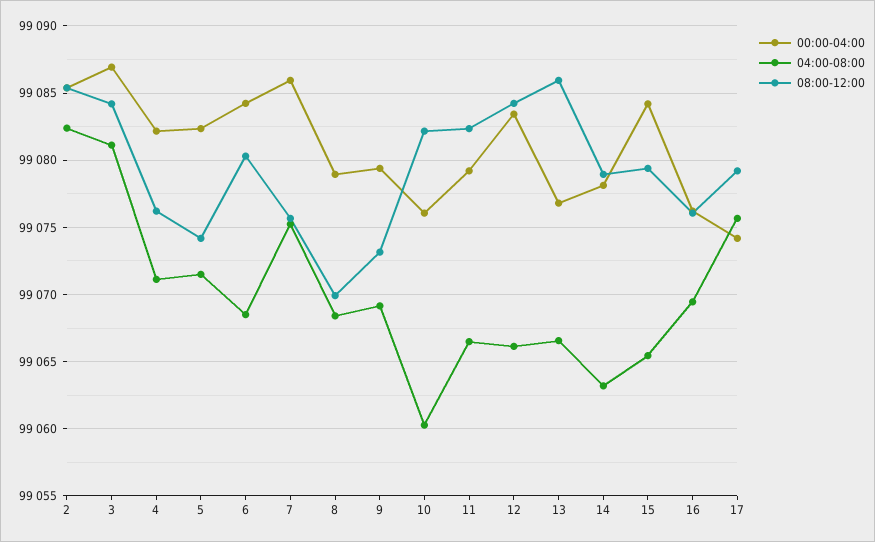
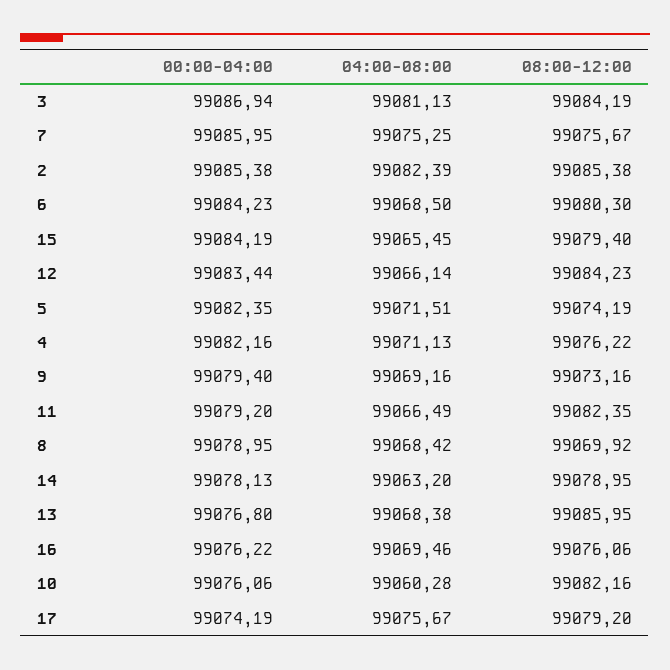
  {
    "00:00-04:00": {
      "2": 99085.38,
      "3": 99086.94,
      "4": 99082.16,
      "5": 99082.35,
      "6": 99084.23,
      "7": 99085.95,
      "8": 99078.95,
      "9": 99079.4,
      "10": 99076.06,
      "11": 99079.2,
      "12": 99083.44,
      "13": 99076.8,
      "14": 99078.13,
      "15": 99084.19,
      "16": 99076.22,
      "17": 99074.19
    },
    "04:00-08:00": {
      "2": 99082.39,
      "3": 99081.13,
      "4": 99071.13,
      "5": 99071.51,
      "6": 99068.5,
      "7": 99075.25,
      "8": 99068.42,
      "9": 99069.16,
      "10": 99060.28,
      "11": 99066.49,
      "12": 99066.14,
-     "13": 99066.5,
+     "13": 99068.38,
      "14": 99063.2,
      "15": 99065.45,
      "16": 99069.46,
      "17": 99075.67
    },
    "08:00-12:00": {
      "2": 99085.38,
      "3": 99084.19,
      "4": 99076.22,
      "5": 99074.19,
      "6": 99080.3,
      "7": 99075.67,
      "8": 99069.92,
      "9": 99073.16,
      "10": 99082.16,
      "11": 99082.35,
      "12": 99084.23,
      "13": 99085.95,
      "14": 99078.95,
      "15": 99079.4,
      "16": 99076.06,
      "17": 99079.2
    }
  }

